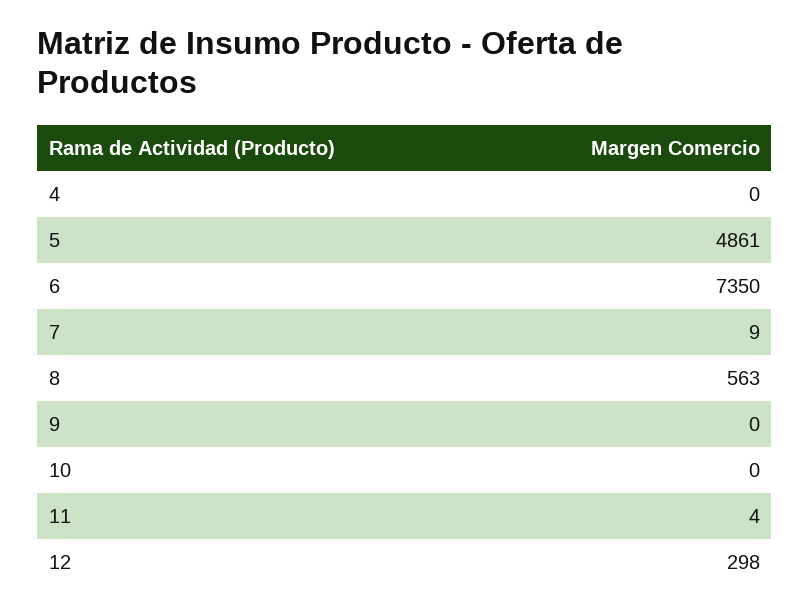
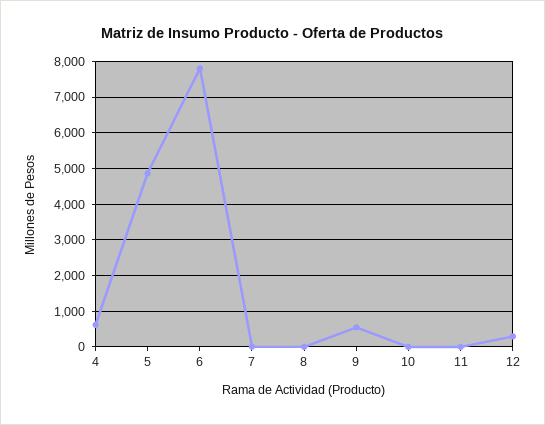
  {
-   "4": 0,
+   "4": 600,
    "5": 4861,
-   "6": 7350,
+   "6": 7800,
    "7": 9,
-   "8": 563,
+   "8": 0,
-   "9": 0,
+   "9": 600,
    "10": 0,
    "11": 4,
    "12": 298
  }

